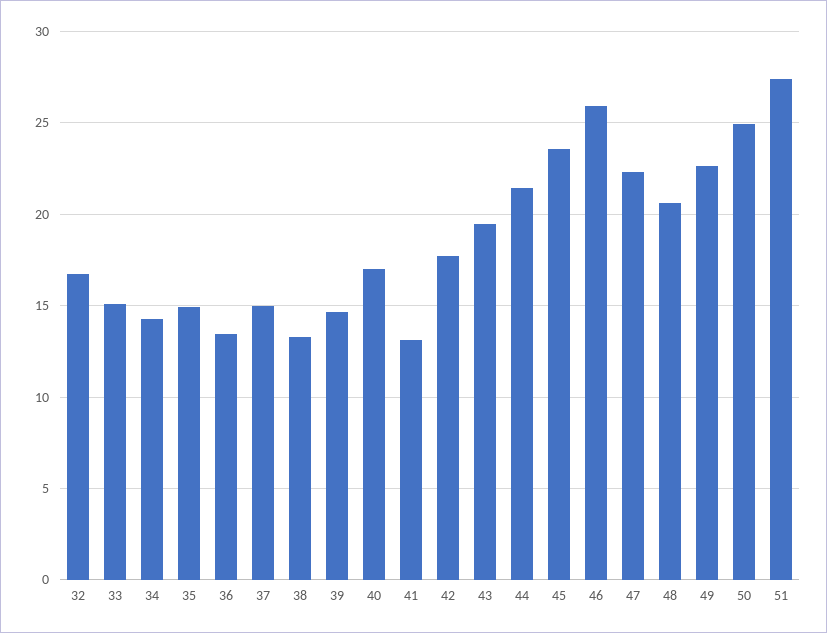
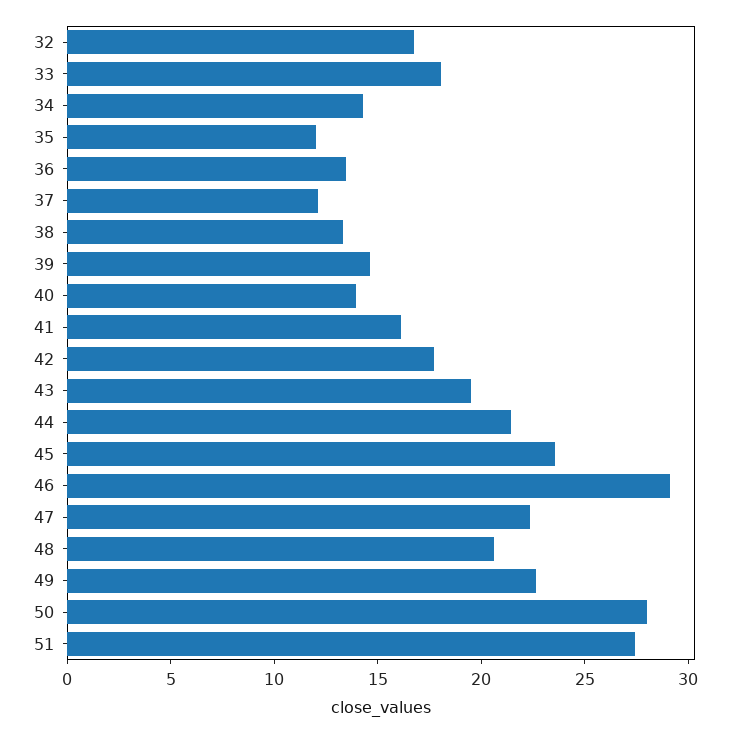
  {
    "32": 16.5,
-   "33": 15,
+   "33": 18,
    "34": 14.5,
-   "35": 15,
+   "35": 12,
    "36": 13.5,
-   "37": 15,
+   "37": 12,
    "38": 13.5,
    "39": 14.5,
-   "40": 17,
+   "40": 14,
-   "41": 13,
+   "41": 16,
    "42": 17.5,
    "43": 19.5,
    "44": 21.5,
    "45": 23.5,
-   "46": 26,
+   "46": 29,
    "47": 22.5,
    "48": 20.5,
    "49": 22.5,
-   "50": 25,
+   "50": 28,
    "51": 27.5
  }

